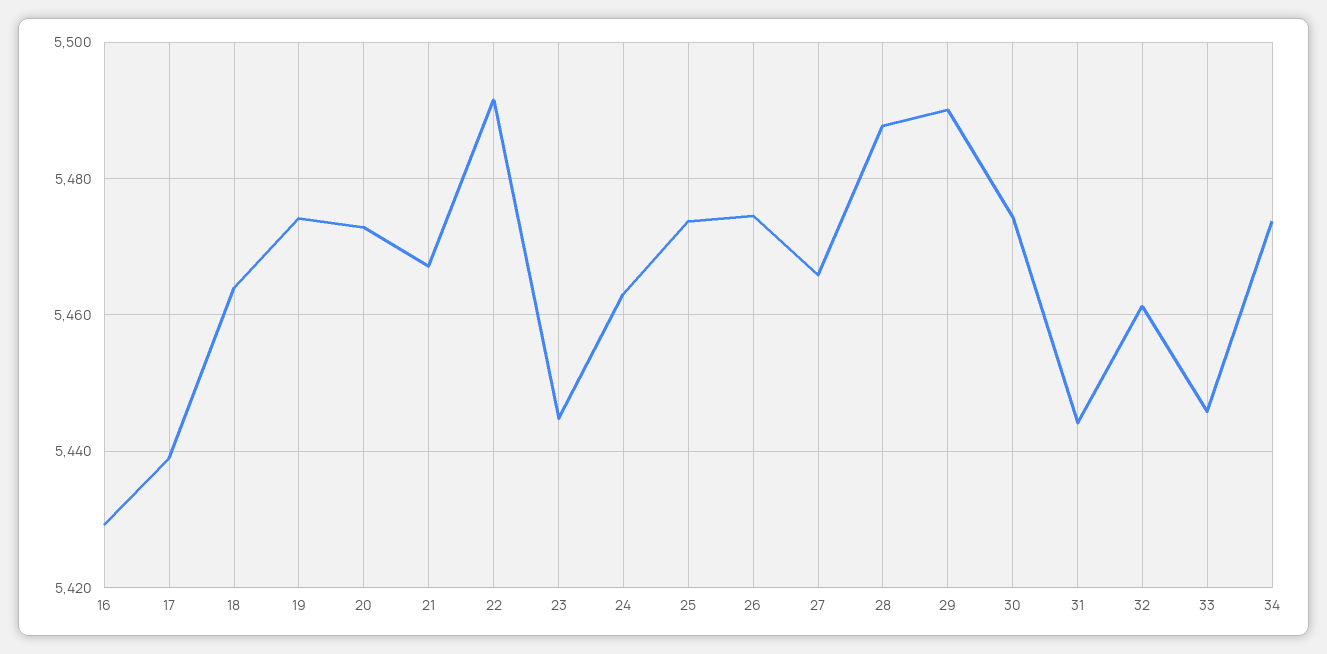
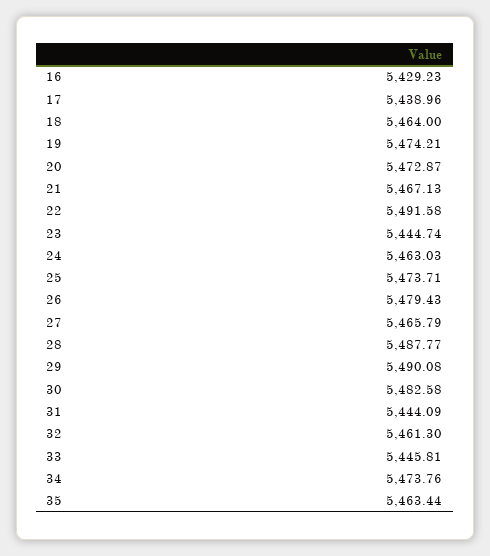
  {
    "16": 5429.23,
    "17": 5438.96,
    "18": 5464,
    "19": 5474.21,
    "20": 5472.87,
    "21": 5467.13,
    "22": 5491.58,
    "23": 5444.74,
    "24": 5463.03,
    "25": 5473.71,
-   "26": 5474,
+   "26": 5479.43,
    "27": 5465.79,
    "28": 5487.77,
    "29": 5490.08,
-   "30": 5474,
+   "30": 5482.58,
    "31": 5444.09,
    "32": 5461.3,
    "33": 5445.81,
-   "34": 5473.76
+   "34": 5473.76,
+   "35": 5463.44
  }

